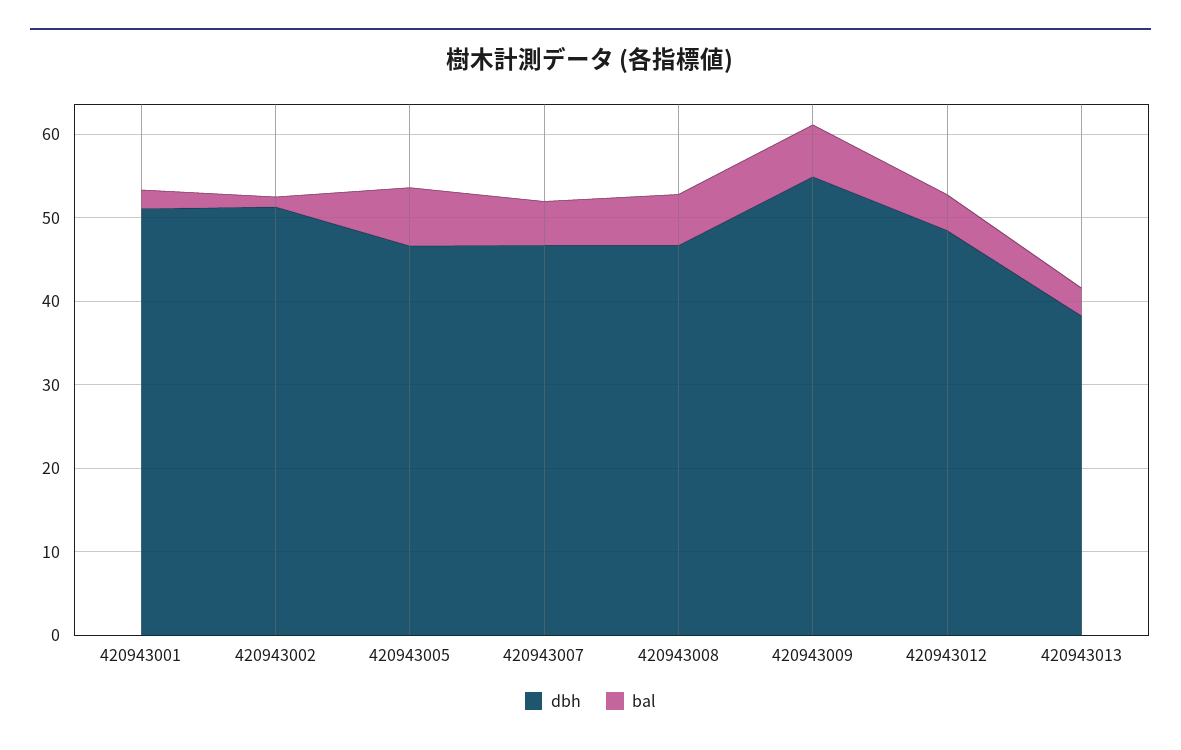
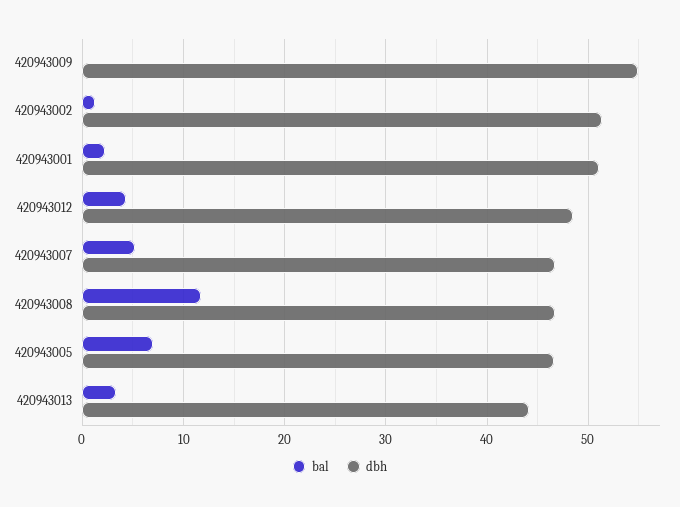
  {
    "dbh": {
      "420943001": 51,
      "420943002": 51,
      "420943005": 47,
      "420943007": 47,
      "420943008": 47,
      "420943009": 55,
      "420943012": 48,
-     "420943013": 38
+     "420943013": 44
    },
    "bal": {
      "420943001": 2,
      "420943002": 1,
      "420943005": 7,
      "420943007": 5,
-     "420943008": 6,
+     "420943008": 12,
-     "420943009": 6,
+     "420943009": 0,
      "420943012": 4,
      "420943013": 3
    }
  }

